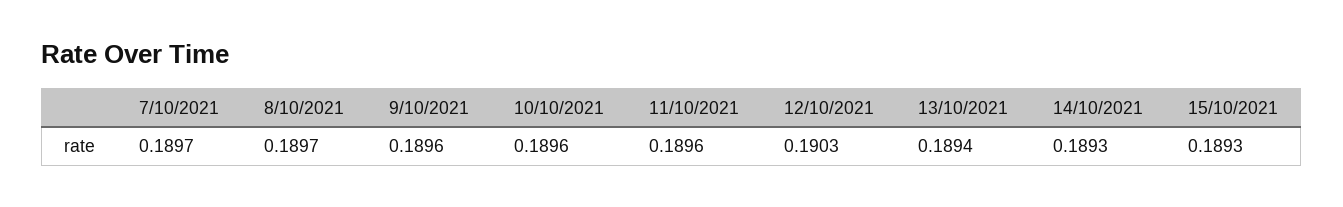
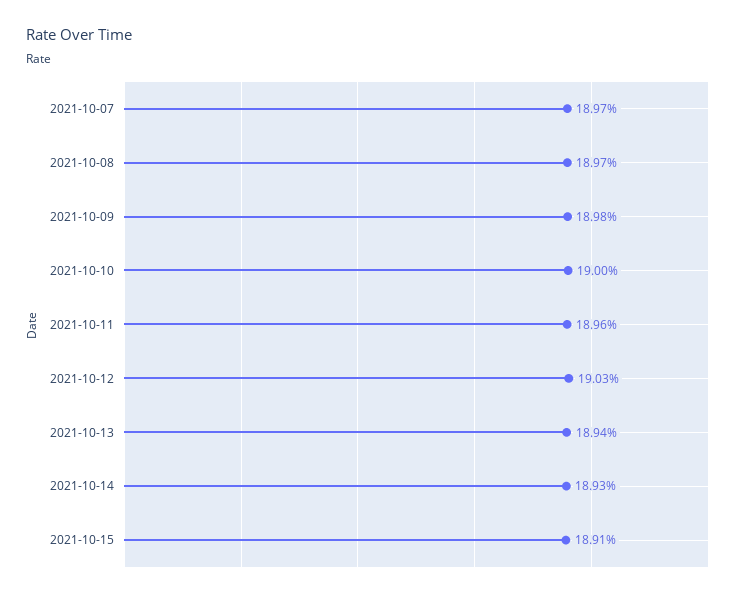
  {
    "7/10/2021": 0.1897,
    "8/10/2021": 0.1897,
-   "9/10/2021": 0.1896,
+   "9/10/2021": 0.1898,
-   "10/10/2021": 0.1896,
+   "10/10/2021": 0.19,
    "11/10/2021": 0.1896,
    "12/10/2021": 0.1903,
    "13/10/2021": 0.1894,
    "14/10/2021": 0.1893,
-   "15/10/2021": 0.1893
+   "15/10/2021": 0.1891
  }

